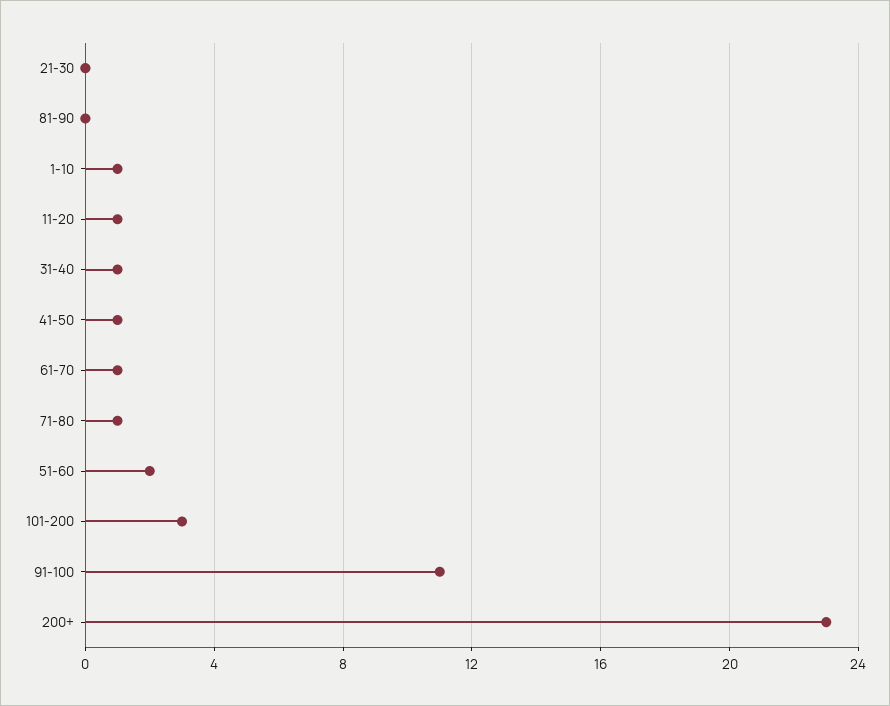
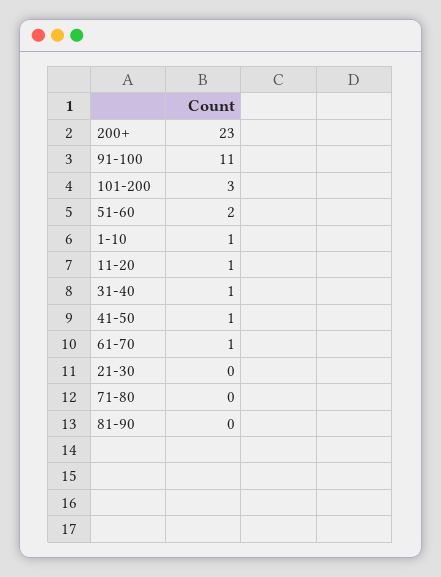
  {
    "21-30": 0,
    "81-90": 0,
    "1-10": 1,
    "11-20": 1,
    "31-40": 1,
    "41-50": 1,
    "61-70": 1,
-   "71-80": 1,
+   "71-80": 0,
    "51-60": 2,
    "101-200": 3,
    "91-100": 11,
    "200+": 23
  }

